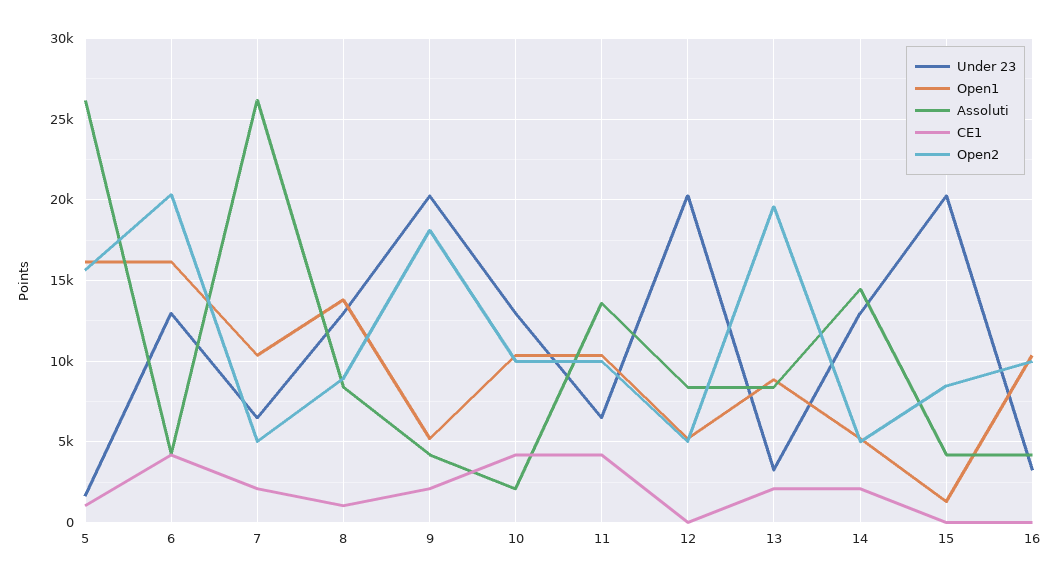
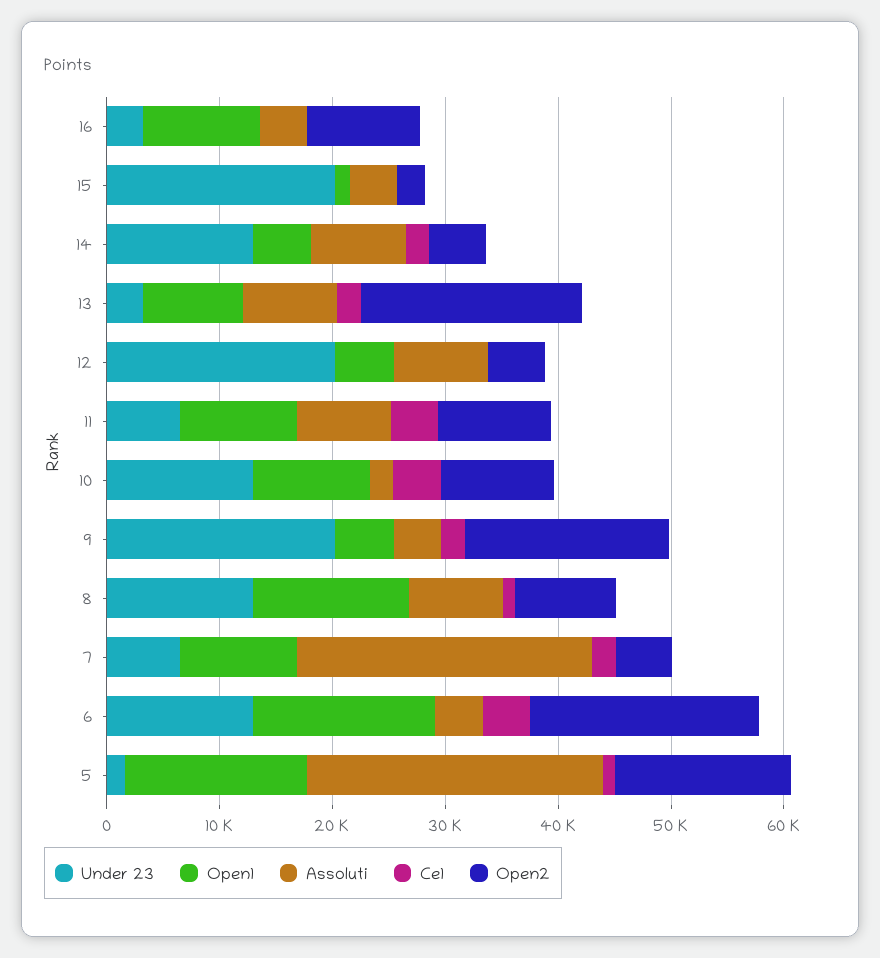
  {
    "Under 23": {
      "5": 1500,
      "6": 13000,
      "7": 6500,
      "8": 13000,
      "9": 20500,
      "10": 13000,
      "11": 6500,
      "12": 20500,
      "13": 3000,
      "14": 13000,
      "15": 20500,
      "16": 3000
    },
    "Open1": {
      "5": 16000,
      "6": 16000,
      "7": 10500,
      "8": 14000,
      "9": 5000,
      "10": 10500,
      "11": 10500,
      "12": 5000,
      "13": 9000,
      "14": 5000,
      "15": 1500,
      "16": 10500
    },
    "Assoluti": {
      "5": 26000,
      "6": 4000,
      "7": 26000,
      "8": 8500,
      "9": 4000,
      "10": 2000,
-     "11": 13500,
+     "11": 8000,
      "12": 8500,
      "13": 8500,
-     "14": 14500,
+     "14": 8000,
      "15": 4000,
      "16": 4000
    },
    "CE1": {
      "5": 1000,
      "6": 4000,
      "7": 2000,
      "8": 1000,
      "9": 2000,
      "10": 4000,
      "11": 4000,
      "12": 0,
      "13": 2000,
      "14": 2000,
      "15": 0,
      "16": 0
    },
    "Open2": {
      "5": 15500,
      "6": 20500,
      "7": 5000,
      "8": 9000,
      "9": 18000,
      "10": 10000,
      "11": 10000,
      "12": 5000,
      "13": 19500,
      "14": 5000,
-     "15": 8500,
+     "15": 2000,
      "16": 10000
    }
  }

